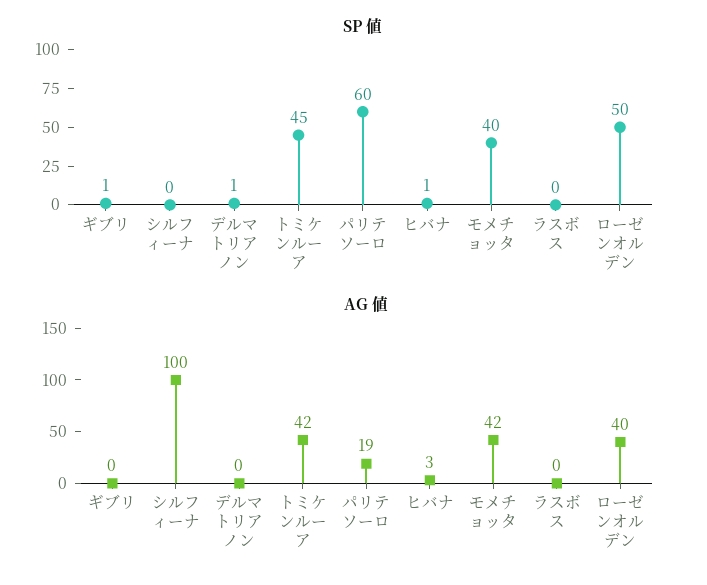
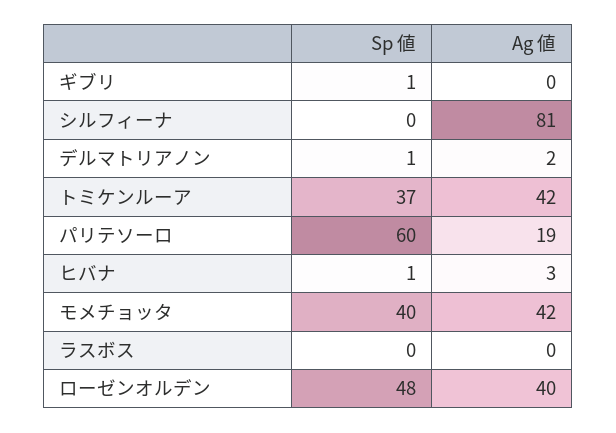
  {
    "SP 値": {
      "ギブリ": 1,
      "シルフィーナ": 0,
      "デルマトリアノン": 1,
-     "トミケンルーア": 45,
+     "トミケンルーア": 37,
      "パリテソーロ": 60,
      "ヒバナ": 1,
      "モメチョッタ": 40,
      "ラスボス": 0,
-     "ローゼンオルデン": 50
+     "ローゼンオルデン": 48
    },
    "AG 値": {
      "ギブリ": 0,
-     "シルフィーナ": 100,
+     "シルフィーナ": 81,
-     "デルマトリアノン": 0,
+     "デルマトリアノン": 2,
      "トミケンルーア": 42,
      "パリテソーロ": 19,
      "ヒバナ": 3,
      "モメチョッタ": 42,
      "ラスボス": 0,
      "ローゼンオルデン": 40
    }
  }

